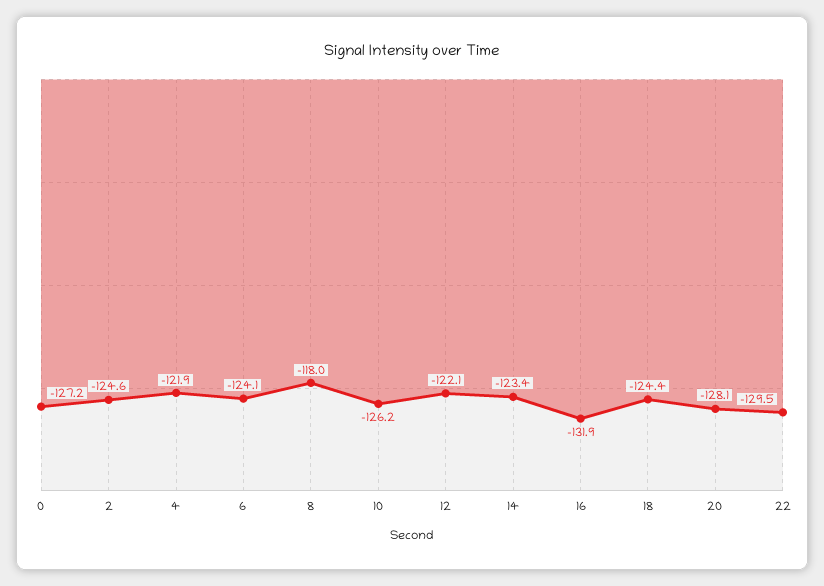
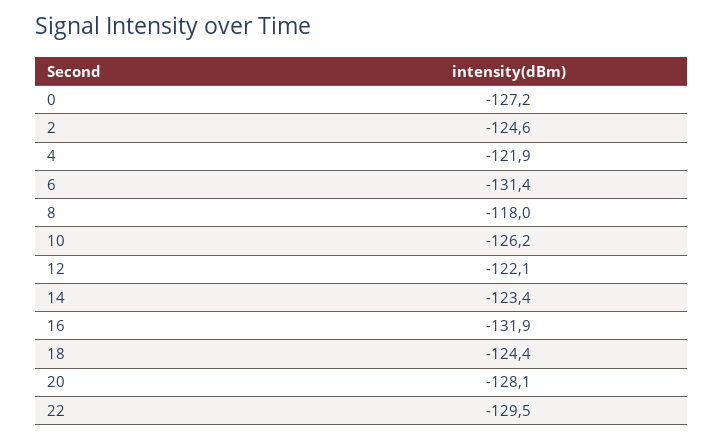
  {
    "0": -127.2,
    "2": -124.6,
    "4": -121.9,
-   "6": -124.1,
+   "6": -131.4,
    "8": -118,
    "10": -126.2,
    "12": -122.1,
    "14": -123.4,
    "16": -131.9,
    "18": -124.4,
    "20": -128.1,
    "22": -129.5
  }

